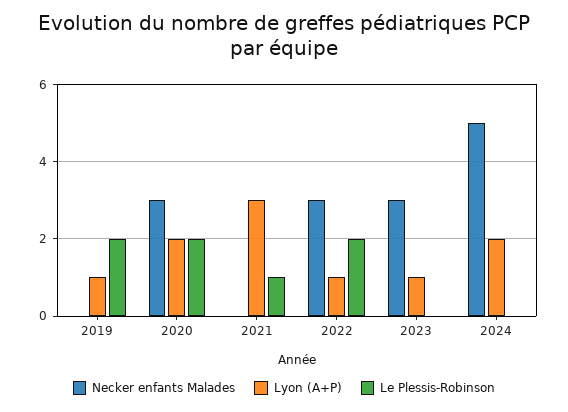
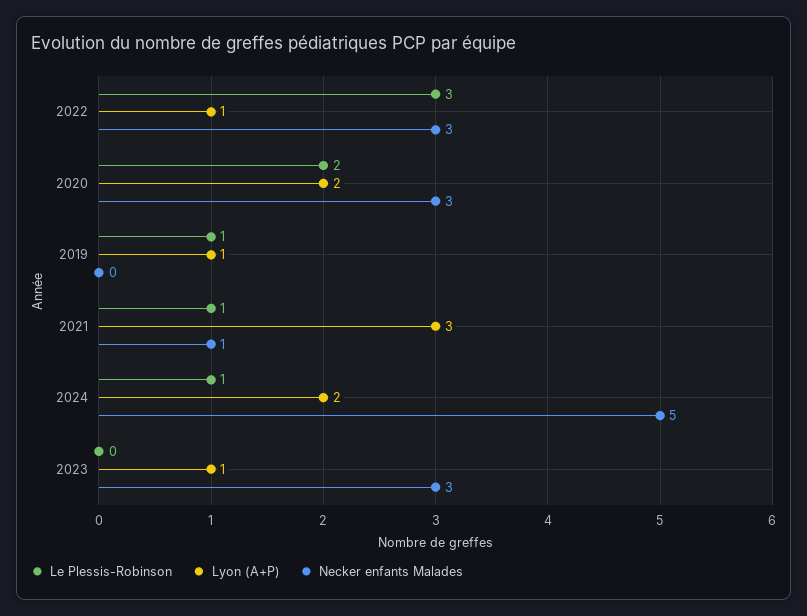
  {
    "Necker enfants Malades": {
      "2019": 0,
      "2020": 3,
-     "2021": 0,
+     "2021": 1,
      "2022": 3,
      "2023": 3,
      "2024": 5
    },
    "Lyon (A+P)": {
      "2019": 1,
      "2020": 2,
      "2021": 3,
      "2022": 1,
      "2023": 1,
      "2024": 2
    },
    "Le Plessis-Robinson": {
-     "2019": 2,
+     "2019": 1,
      "2020": 2,
      "2021": 1,
-     "2022": 2,
+     "2022": 3,
      "2023": 0,
-     "2024": 0
+     "2024": 1
    }
  }

